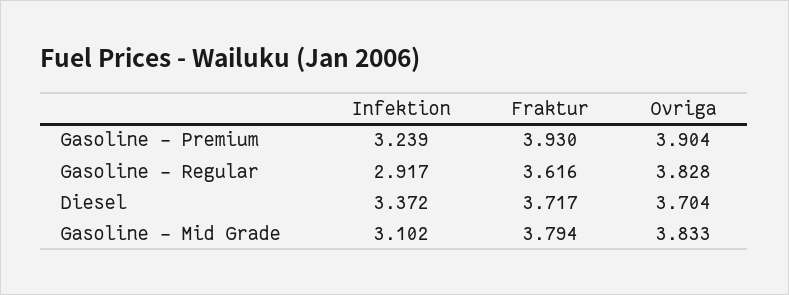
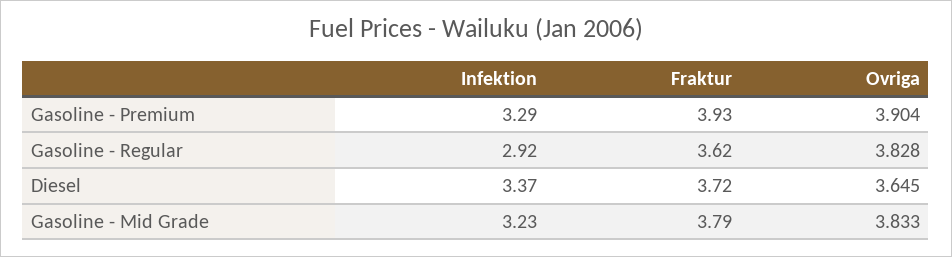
  {
    "Infektion": {
-     "Gasoline - Premium": 3.239,
+     "Gasoline - Premium": 3.29,
      "Gasoline - Regular": 2.917,
      "Diesel": 3.372,
-     "Gasoline - Mid Grade": 3.102
+     "Gasoline - Mid Grade": 3.23
    },
    "Fraktur": {
      "Gasoline - Premium": 3.93,
      "Gasoline - Regular": 3.616,
      "Diesel": 3.717,
      "Gasoline - Mid Grade": 3.794
    },
    "Ovriga": {
      "Gasoline - Premium": 3.904,
      "Gasoline - Regular": 3.828,
-     "Diesel": 3.704,
+     "Diesel": 3.645,
      "Gasoline - Mid Grade": 3.833
    }
  }

